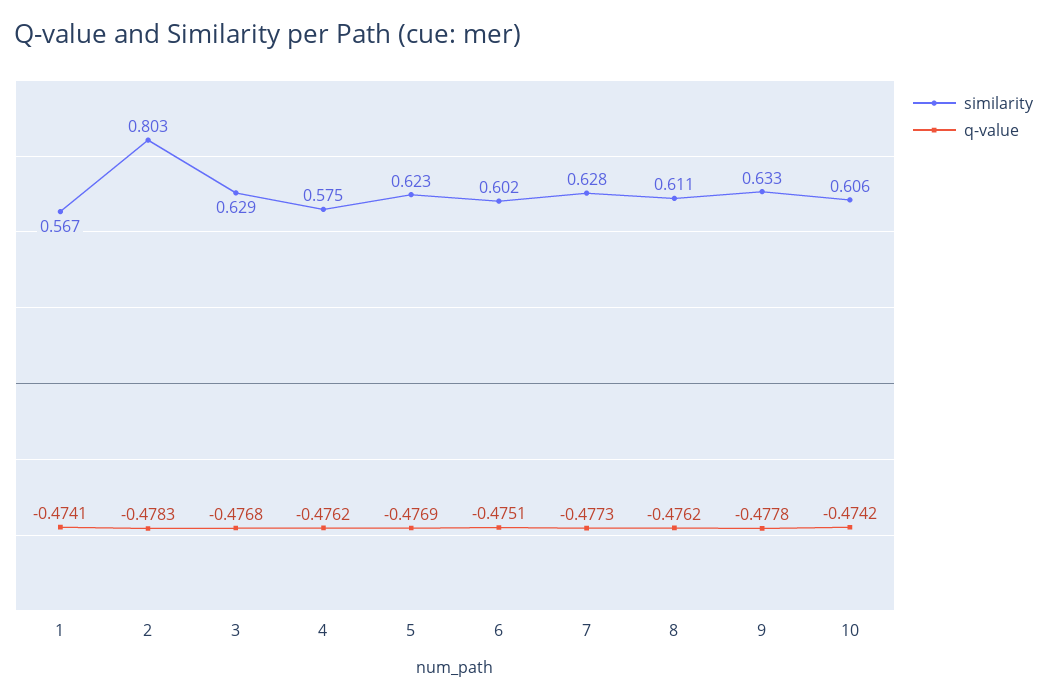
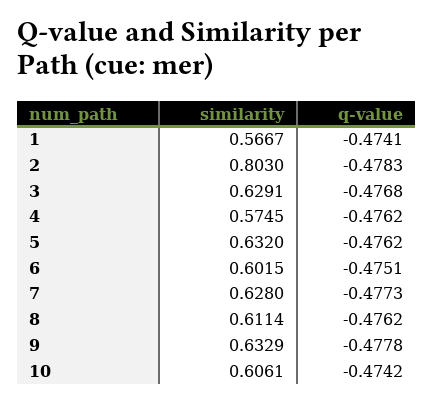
  {
    "similarity": {
      "1": 0.5667,
      "2": 0.803,
      "3": 0.6291,
      "4": 0.5745,
-     "5": 0.623,
+     "5": 0.632,
      "6": 0.6015,
      "7": 0.628,
      "8": 0.6114,
      "9": 0.6329,
      "10": 0.6061
    },
    "q-value": {
      "1": -0.4741,
      "2": -0.4783,
      "3": -0.4768,
      "4": -0.4762,
-     "5": -0.4769,
+     "5": -0.4762,
      "6": -0.4751,
      "7": -0.4773,
      "8": -0.4762,
      "9": -0.4778,
      "10": -0.4742
    }
  }

